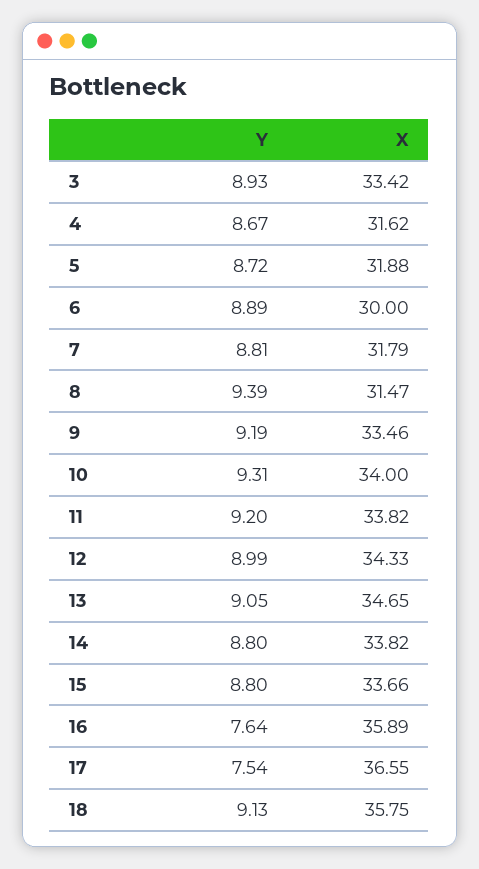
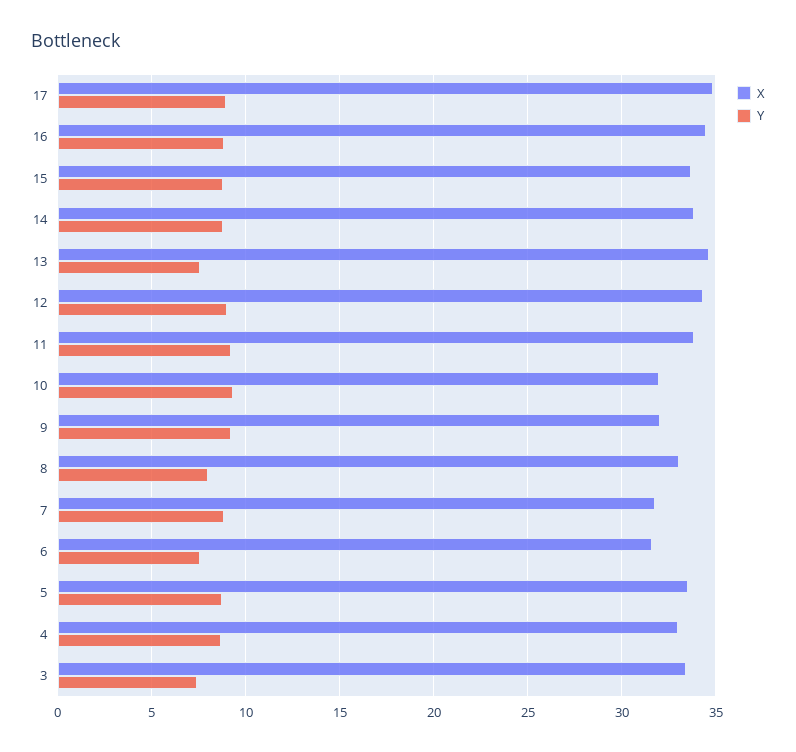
  {
    "Y": {
-     "3": 8.93,
+     "3": 7.5,
      "4": 8.67,
      "5": 8.72,
-     "6": 8.89,
+     "6": 7.5,
      "7": 8.81,
-     "8": 9.39,
+     "8": 8,
      "9": 9.19,
      "10": 9.31,
      "11": 9.2,
      "12": 8.99,
-     "13": 9.05,
+     "13": 7.5,
      "14": 8.8,
      "15": 8.8,
-     "16": 7.64,
+     "16": 9,
-     "17": 7.54,
+     "17": 9
-     "18": 9.13
    },
    "X": {
      "3": 33.42,
-     "4": 31.62,
+     "4": 33,
-     "5": 31.88,
+     "5": 33.5,
-     "6": 30,
+     "6": 31.5,
      "7": 31.79,
-     "8": 31.47,
+     "8": 33,
-     "9": 33.46,
+     "9": 32,
-     "10": 34,
+     "10": 32,
      "11": 33.82,
      "12": 34.33,
      "13": 34.65,
      "14": 33.82,
      "15": 33.66,
-     "16": 35.89,
+     "16": 34.5,
-     "17": 36.55,
+     "17": 35
-     "18": 35.75
    }
  }

